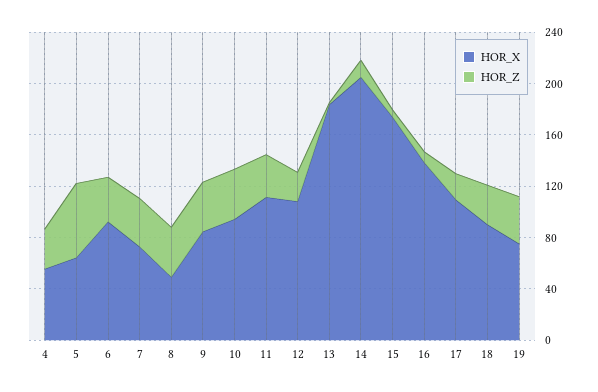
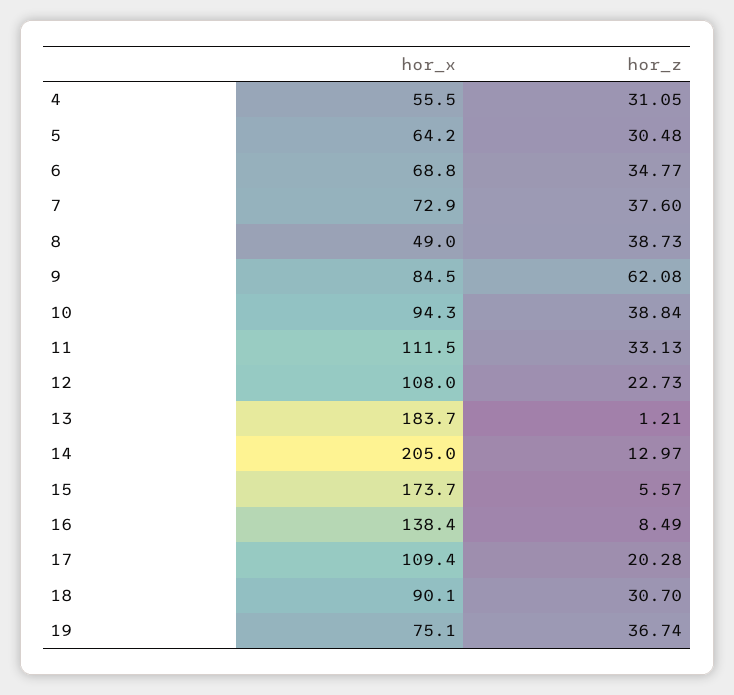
  {
    "HOR_X": {
      "4": 55.5,
      "5": 64.2,
-     "6": 90,
+     "6": 68.8,
      "7": 72.9,
      "8": 49,
      "9": 84.5,
      "10": 94.3,
      "11": 111.5,
      "12": 108,
      "13": 183.7,
      "14": 205,
      "15": 173.7,
      "16": 138.4,
      "17": 109.4,
      "18": 90.1,
      "19": 75.1
    },
    "HOR_Z": {
      "4": 31.05,
-     "5": 60,
+     "5": 30.48,
      "6": 34.77,
      "7": 37.6,
      "8": 38.73,
-     "9": 40,
+     "9": 62.08,
      "10": 38.84,
      "11": 33.13,
      "12": 22.73,
      "13": 1.21,
      "14": 12.97,
      "15": 5.57,
      "16": 8.49,
      "17": 20.28,
      "18": 30.7,
      "19": 36.74
    }
  }

